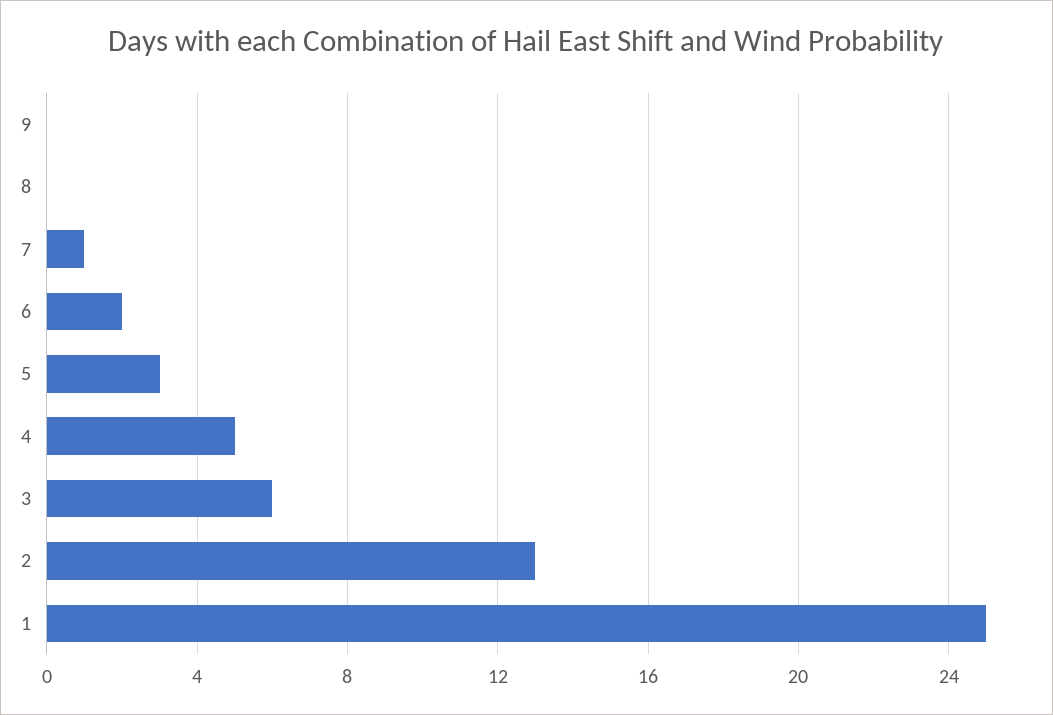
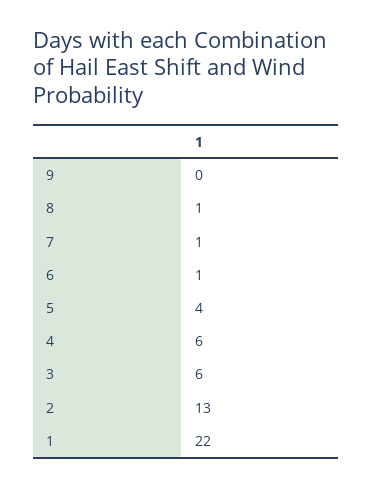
  {
    "9": 0,
-   "8": 0,
+   "8": 1,
    "7": 1,
-   "6": 2,
+   "6": 1,
-   "5": 3,
+   "5": 4,
-   "4": 5,
+   "4": 6,
    "3": 6,
    "2": 13,
-   "1": 25
+   "1": 22
  }

